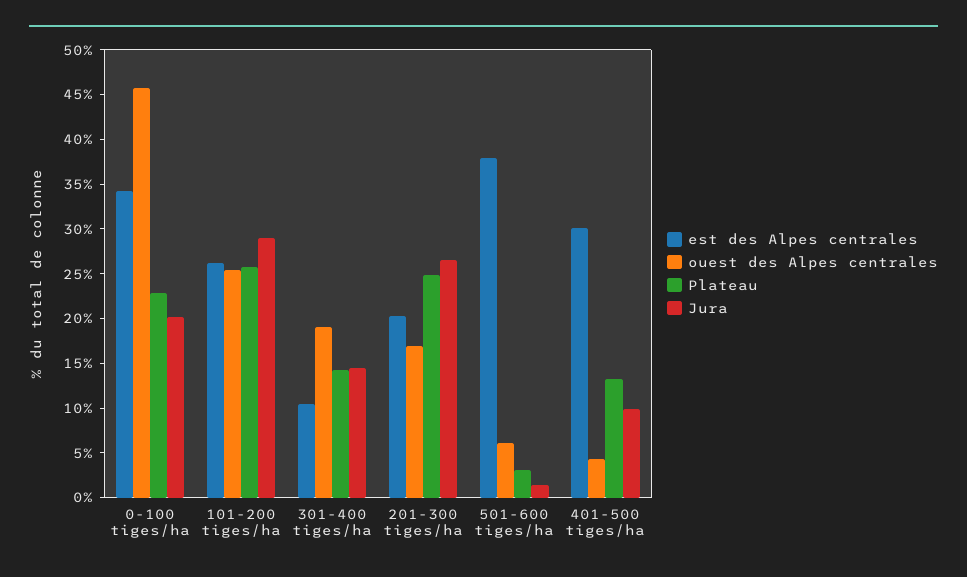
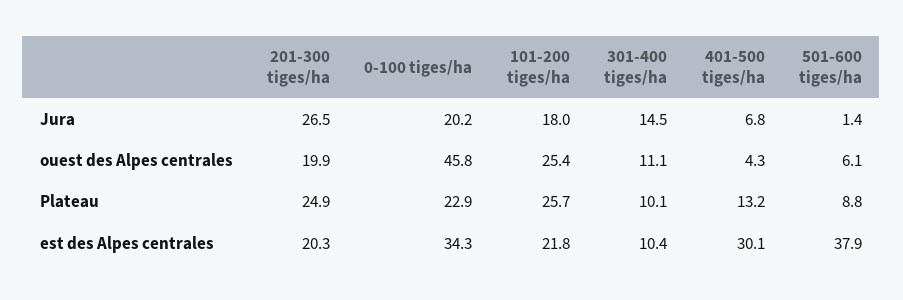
  {
    "est des Alpes centrales": {
      "0-100 tiges/ha": 34.3,
-     "101-200 tiges/ha": 26,
+     "101-200 tiges/ha": 21.8,
      "301-400 tiges/ha": 10.4,
      "201-300 tiges/ha": 20.3,
      "501-600 tiges/ha": 37.9,
      "401-500 tiges/ha": 30.1
    },
    "ouest des Alpes centrales": {
      "0-100 tiges/ha": 45.8,
      "101-200 tiges/ha": 25.4,
-     "301-400 tiges/ha": 19,
+     "301-400 tiges/ha": 11.1,
-     "201-300 tiges/ha": 17,
+     "201-300 tiges/ha": 19.9,
      "501-600 tiges/ha": 6.1,
      "401-500 tiges/ha": 4.3
    },
    "Plateau": {
      "0-100 tiges/ha": 22.9,
      "101-200 tiges/ha": 25.7,
-     "301-400 tiges/ha": 14,
+     "301-400 tiges/ha": 10.1,
      "201-300 tiges/ha": 24.9,
-     "501-600 tiges/ha": 3,
+     "501-600 tiges/ha": 8.8,
      "401-500 tiges/ha": 13.2
    },
    "Jura": {
      "0-100 tiges/ha": 20.2,
-     "101-200 tiges/ha": 29,
+     "101-200 tiges/ha": 18,
      "301-400 tiges/ha": 14.5,
      "201-300 tiges/ha": 26.5,
      "501-600 tiges/ha": 1.4,
-     "401-500 tiges/ha": 10
+     "401-500 tiges/ha": 6.8
    }
  }

